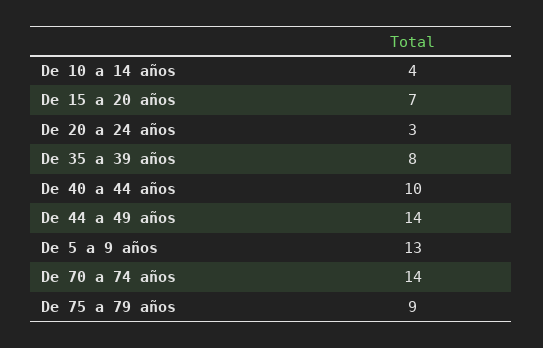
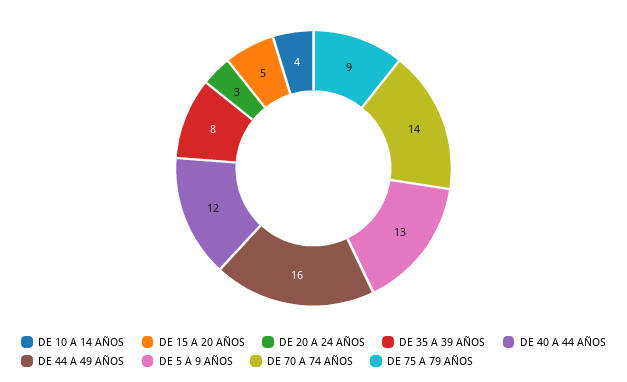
  {
    "De 10 a 14 años": 4,
-   "De 15 a 20 años": 7,
+   "De 15 a 20 años": 5,
    "De 20 a 24 años": 3,
    "De 35 a 39 años": 8,
-   "De 40 a 44 años": 10,
+   "De 40 a 44 años": 12,
-   "De 44 a 49 años": 14,
+   "De 44 a 49 años": 16,
    "De 5 a 9 años": 13,
    "De 70 a 74 años": 14,
    "De 75 a 79 años": 9
  }

